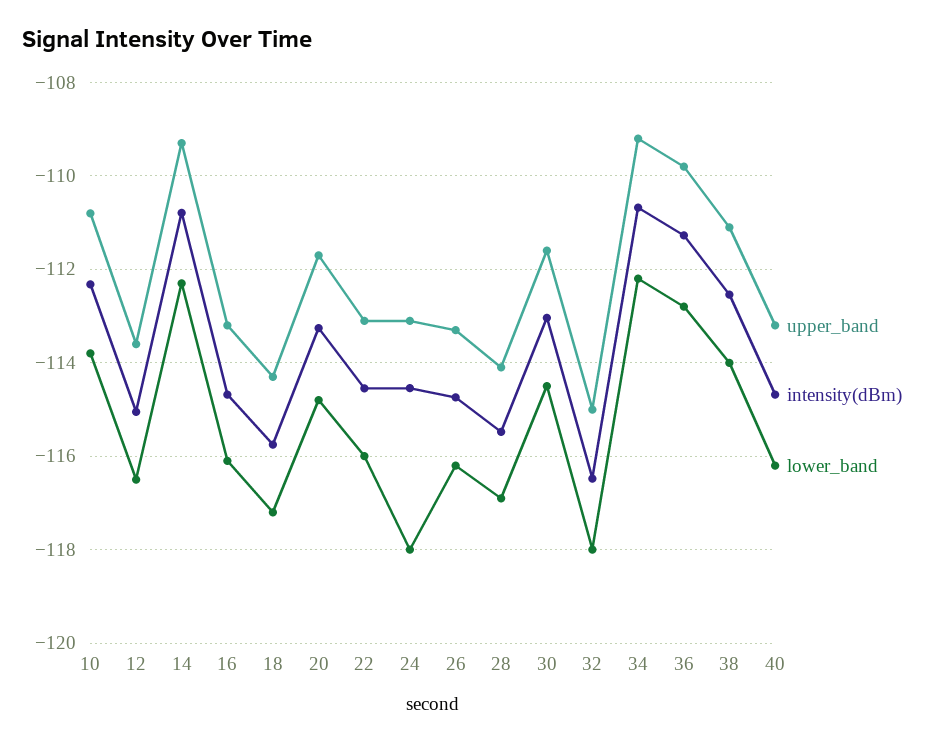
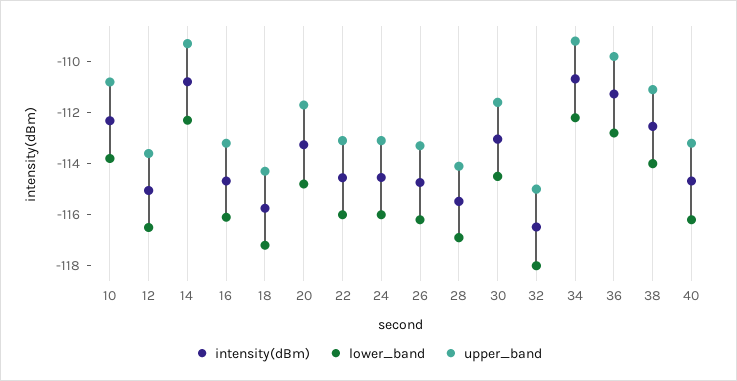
  {
    "upper_band": {
      "10": -110.8,
      "12": -113.6,
      "14": -109.4,
      "16": -113.2,
      "18": -114.4,
      "20": -111.8,
      "22": -113.2,
      "24": -113.2,
      "26": -113.4,
      "28": -114.2,
      "30": -111.6,
      "32": -115,
      "34": -109.2,
      "36": -109.8,
      "38": -111.2,
      "40": -113.2
    },
    "intensity(dBm)": {
      "10": -112.4,
      "12": -115,
      "14": -110.8,
      "16": -114.6,
      "18": -115.8,
      "20": -113.2,
      "22": -114.6,
      "24": -114.6,
      "26": -114.8,
      "28": -115.4,
      "30": -113,
      "32": -116.4,
      "34": -110.6,
      "36": -111.2,
      "38": -112.6,
      "40": -114.6
    },
    "lower_band": {
      "10": -113.8,
      "12": -116.6,
      "14": -112.4,
      "16": -116.2,
      "18": -117.2,
      "20": -114.8,
      "22": -116,
-     "24": -118,
+     "24": -116,
      "26": -116.2,
      "28": -117,
      "30": -114.6,
      "32": -118,
      "34": -112.2,
      "36": -112.8,
      "38": -114,
      "40": -116.2
    }
  }

